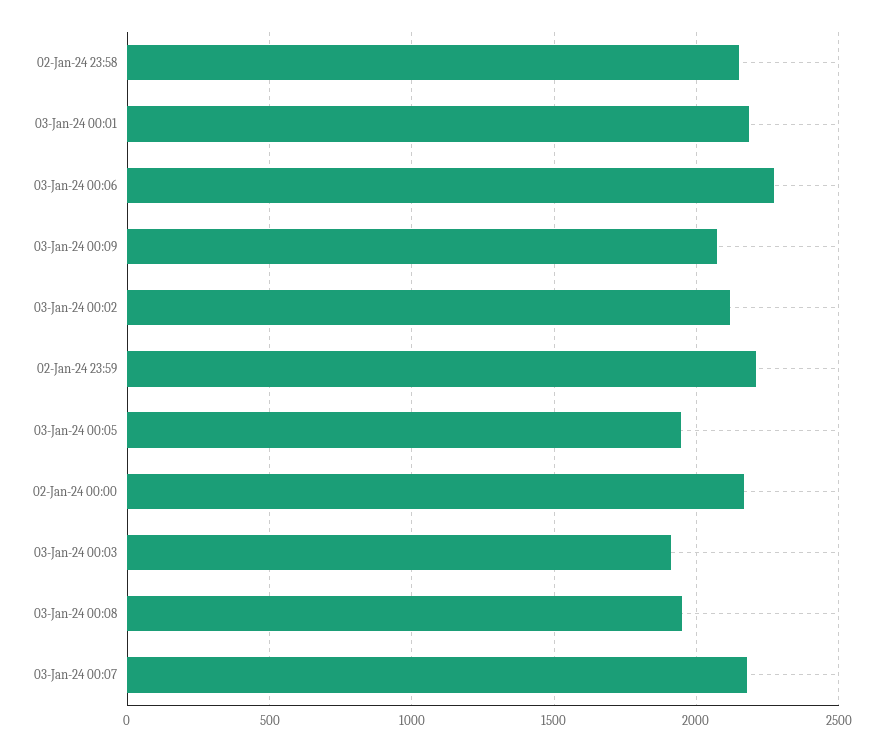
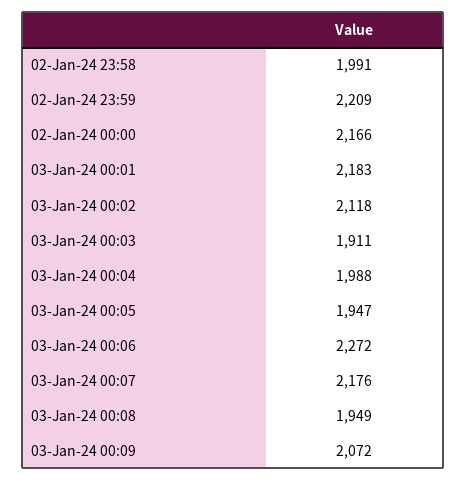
  {
-   "02-Jan-24 23:58": 2150,
+   "02-Jan-24 23:58": 1991,
    "03-Jan-24 00:01": 2183,
    "03-Jan-24 00:06": 2272,
    "03-Jan-24 00:09": 2072,
    "03-Jan-24 00:02": 2118,
    "02-Jan-24 23:59": 2209,
    "03-Jan-24 00:05": 1947,
    "02-Jan-24 00:00": 2166,
    "03-Jan-24 00:03": 1911,
    "03-Jan-24 00:08": 1949,
-   "03-Jan-24 00:07": 2176
+   "03-Jan-24 00:07": 2176,
+   "03-Jan-24 00:04": 1988
  }

